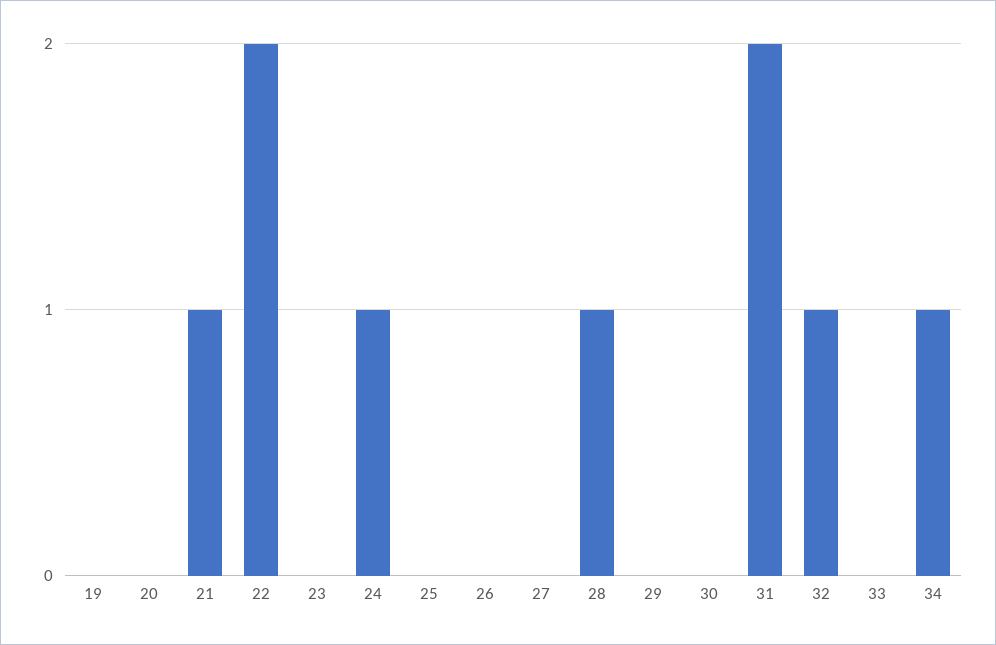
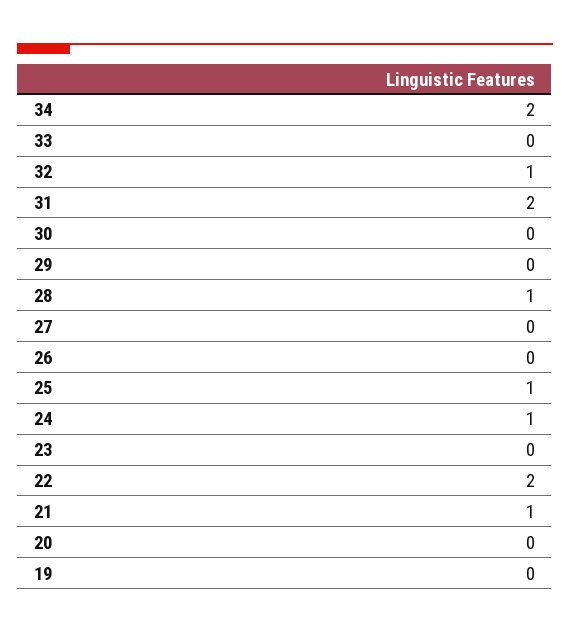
  {
    "19": 0,
    "20": 0,
    "21": 1,
    "22": 2,
    "23": 0,
    "24": 1,
-   "25": 0,
+   "25": 1,
    "26": 0,
    "27": 0,
    "28": 1,
    "29": 0,
    "30": 0,
    "31": 2,
    "32": 1,
    "33": 0,
-   "34": 1
+   "34": 2
  }

